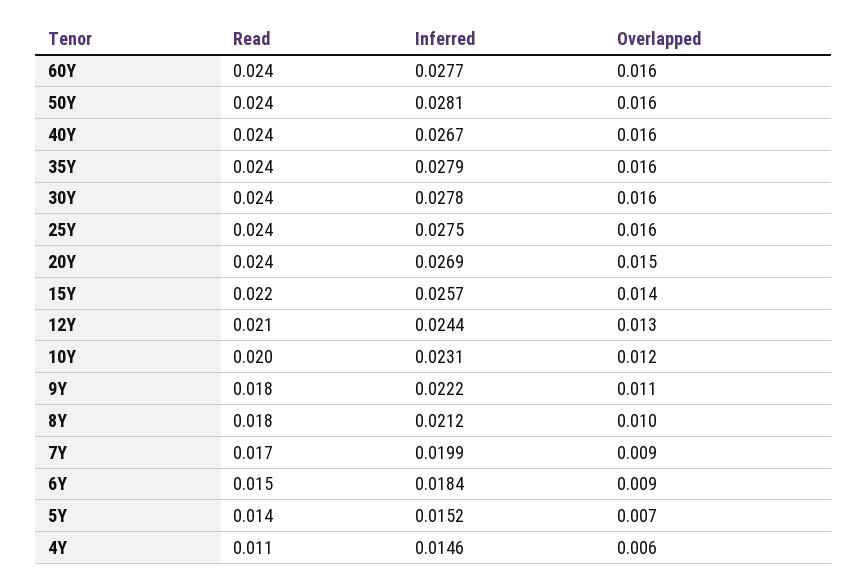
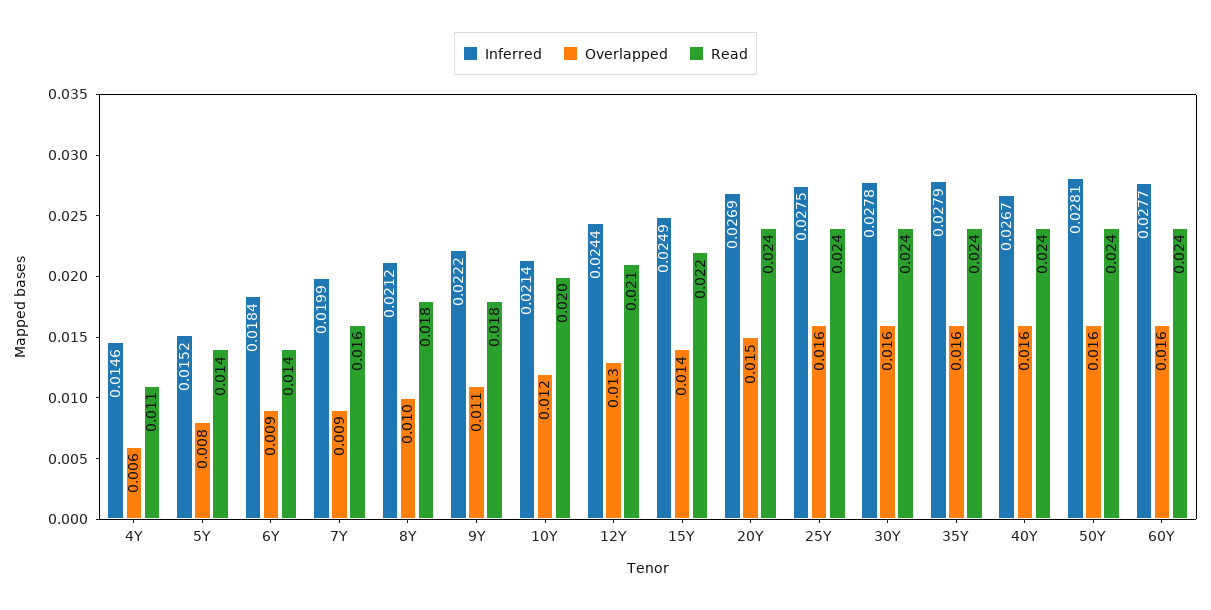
  {
    "Read": {
      "60Y": 0.024,
      "50Y": 0.024,
      "40Y": 0.024,
      "35Y": 0.024,
      "30Y": 0.024,
      "25Y": 0.024,
      "20Y": 0.024,
      "15Y": 0.022,
      "12Y": 0.021,
      "10Y": 0.02,
      "9Y": 0.018,
      "8Y": 0.018,
-     "7Y": 0.017,
+     "7Y": 0.016,
-     "6Y": 0.015,
+     "6Y": 0.014,
      "5Y": 0.014,
      "4Y": 0.011
    },
    "Inferred": {
      "60Y": 0.0277,
      "50Y": 0.0281,
      "40Y": 0.0267,
      "35Y": 0.0279,
      "30Y": 0.0278,
      "25Y": 0.0275,
      "20Y": 0.0269,
-     "15Y": 0.0257,
+     "15Y": 0.0249,
      "12Y": 0.0244,
-     "10Y": 0.0231,
+     "10Y": 0.0214,
      "9Y": 0.0222,
      "8Y": 0.0212,
      "7Y": 0.0199,
      "6Y": 0.0184,
      "5Y": 0.0152,
      "4Y": 0.0146
    },
    "Overlapped": {
      "60Y": 0.016,
      "50Y": 0.016,
      "40Y": 0.016,
      "35Y": 0.016,
      "30Y": 0.016,
      "25Y": 0.016,
      "20Y": 0.015,
      "15Y": 0.014,
      "12Y": 0.013,
      "10Y": 0.012,
      "9Y": 0.011,
      "8Y": 0.01,
      "7Y": 0.009,
      "6Y": 0.009,
-     "5Y": 0.007,
+     "5Y": 0.008,
      "4Y": 0.006
    }
  }

